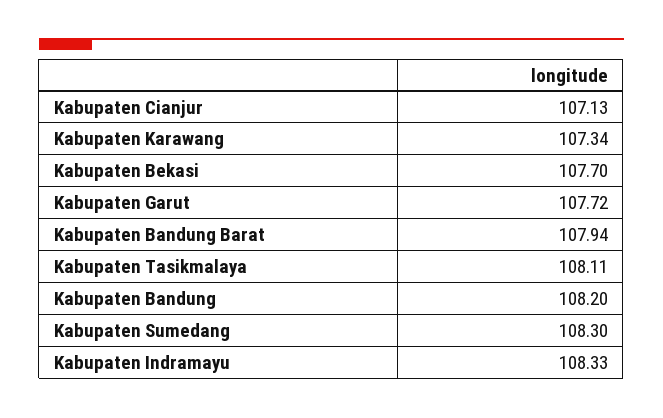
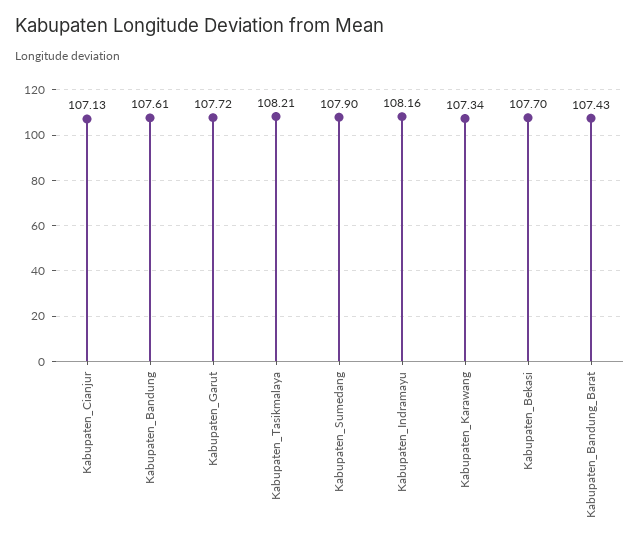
  {
    "Kabupaten Cianjur": 107.13,
    "Kabupaten Karawang": 107.34,
    "Kabupaten Bekasi": 107.7,
    "Kabupaten Garut": 107.72,
-   "Kabupaten Bandung Barat": 107.94,
+   "Kabupaten Bandung Barat": 107.43,
-   "Kabupaten Tasikmalaya": 108.11,
+   "Kabupaten Tasikmalaya": 108.21,
-   "Kabupaten Bandung": 108.2,
+   "Kabupaten Bandung": 107.61,
-   "Kabupaten Sumedang": 108.3,
+   "Kabupaten Sumedang": 107.9,
-   "Kabupaten Indramayu": 108.33
+   "Kabupaten Indramayu": 108.16
  }

